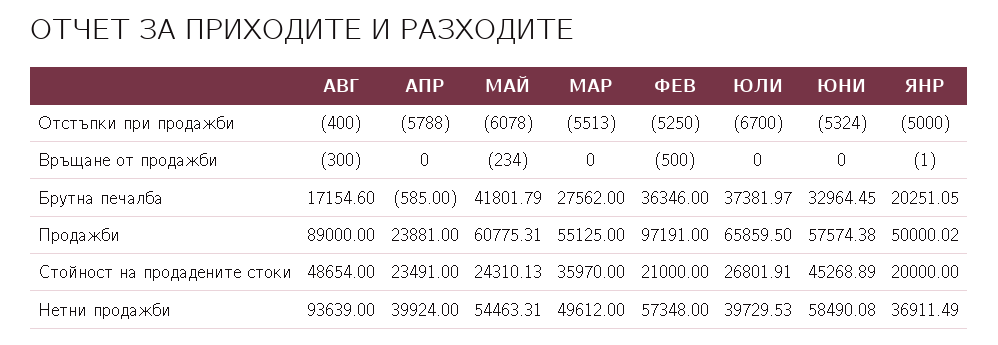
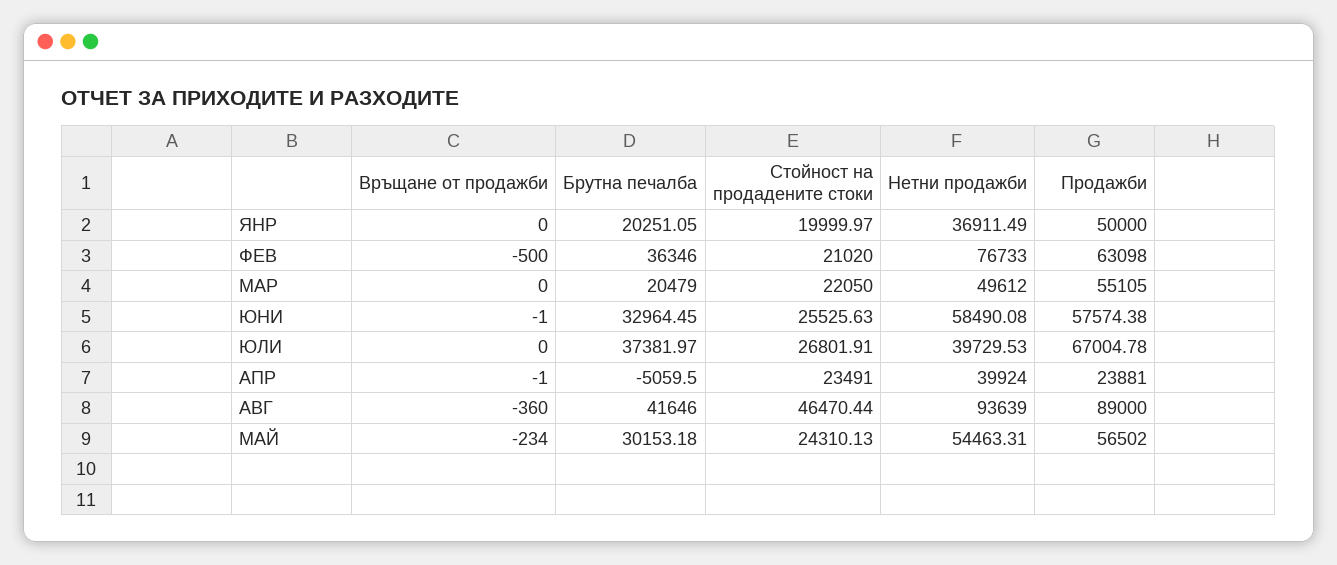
  {
    "АВГ": {
-     "Отстъпки при продажби": -400,
-     "Връщане от продажби": -300,
+     "Връщане от продажби": -360,
-     "Брутна печалба": 17154.6,
+     "Брутна печалба": 41646,
      "Продажби": 89000,
-     "Стойност на продадените стоки": 48654,
+     "Стойност на продадените стоки": 46470.44,
      "Нетни продажби": 93639
    },
    "АПР": {
-     "Отстъпки при продажби": -5788,
-     "Връщане от продажби": 0,
+     "Връщане от продажби": -1,
-     "Брутна печалба": -585,
+     "Брутна печалба": -5059.5,
      "Продажби": 23881,
      "Стойност на продадените стоки": 23491,
      "Нетни продажби": 39924
    },
    "МАЙ": {
-     "Отстъпки при продажби": -6078,
      "Връщане от продажби": -234,
-     "Брутна печалба": 41801.79,
+     "Брутна печалба": 30153.18,
-     "Продажби": 60775.31,
+     "Продажби": 56502,
      "Стойност на продадените стоки": 24310.13,
      "Нетни продажби": 54463.31
    },
    "МАР": {
-     "Отстъпки при продажби": -5513,
      "Връщане от продажби": 0,
-     "Брутна печалба": 27562,
+     "Брутна печалба": 20479,
-     "Продажби": 55125,
+     "Продажби": 55105,
-     "Стойност на продадените стоки": 35970,
+     "Стойност на продадените стоки": 22050,
      "Нетни продажби": 49612
    },
    "ФЕВ": {
-     "Отстъпки при продажби": -5250,
      "Връщане от продажби": -500,
      "Брутна печалба": 36346,
-     "Продажби": 97191,
+     "Продажби": 63098,
-     "Стойност на продадените стоки": 21000,
+     "Стойност на продадените стоки": 21020,
-     "Нетни продажби": 57348
+     "Нетни продажби": 76733
    },
    "ЮЛИ": {
-     "Отстъпки при продажби": -6700,
      "Връщане от продажби": 0,
      "Брутна печалба": 37381.97,
-     "Продажби": 65859.5,
+     "Продажби": 67004.78,
      "Стойност на продадените стоки": 26801.91,
      "Нетни продажби": 39729.53
    },
    "ЮНИ": {
-     "Отстъпки при продажби": -5324,
-     "Връщане от продажби": 0,
+     "Връщане от продажби": -1,
      "Брутна печалба": 32964.45,
      "Продажби": 57574.38,
-     "Стойност на продадените стоки": 45268.89,
+     "Стойност на продадените стоки": 25525.63,
      "Нетни продажби": 58490.08
    },
    "ЯНР": {
-     "Отстъпки при продажби": -5000,
-     "Връщане от продажби": -1,
+     "Връщане от продажби": 0,
      "Брутна печалба": 20251.05,
-     "Продажби": 50000.02,
+     "Продажби": 50000,
-     "Стойност на продадените стоки": 20000,
+     "Стойност на продадените стоки": 19999.97,
      "Нетни продажби": 36911.49
    }
  }

